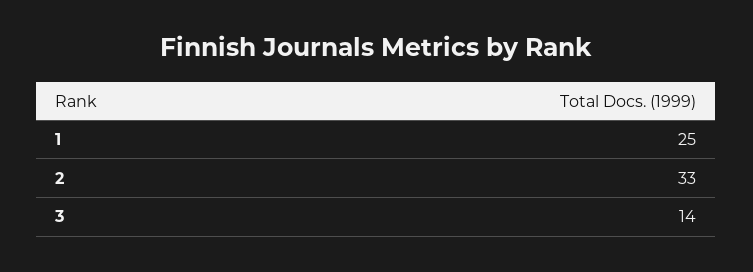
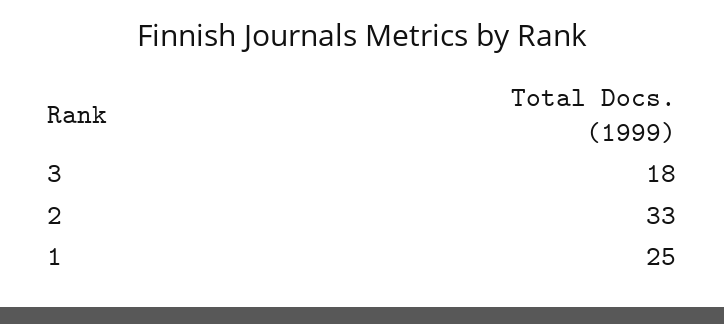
  {
    "1": 25,
    "2": 33,
-   "3": 14
+   "3": 18
  }

